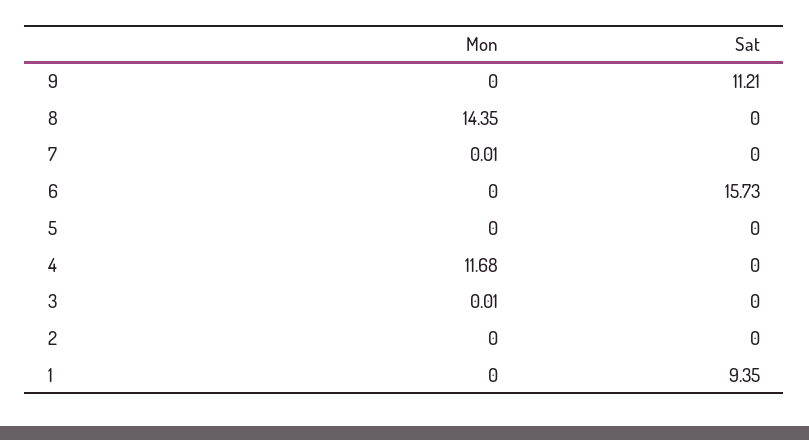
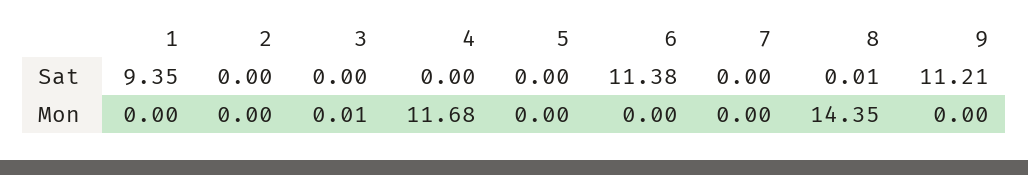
  {
    "Mon": {
      "9": 0,
      "8": 14.35,
-     "7": 0.01,
+     "7": 0,
      "6": 0,
      "5": 0,
      "4": 11.68,
      "3": 0.01,
      "2": 0,
      "1": 0
    },
    "Sat": {
      "9": 11.21,
-     "8": 0,
+     "8": 0.01,
      "7": 0,
-     "6": 15.73,
+     "6": 11.38,
      "5": 0,
      "4": 0,
      "3": 0,
      "2": 0,
      "1": 9.35
    }
  }

